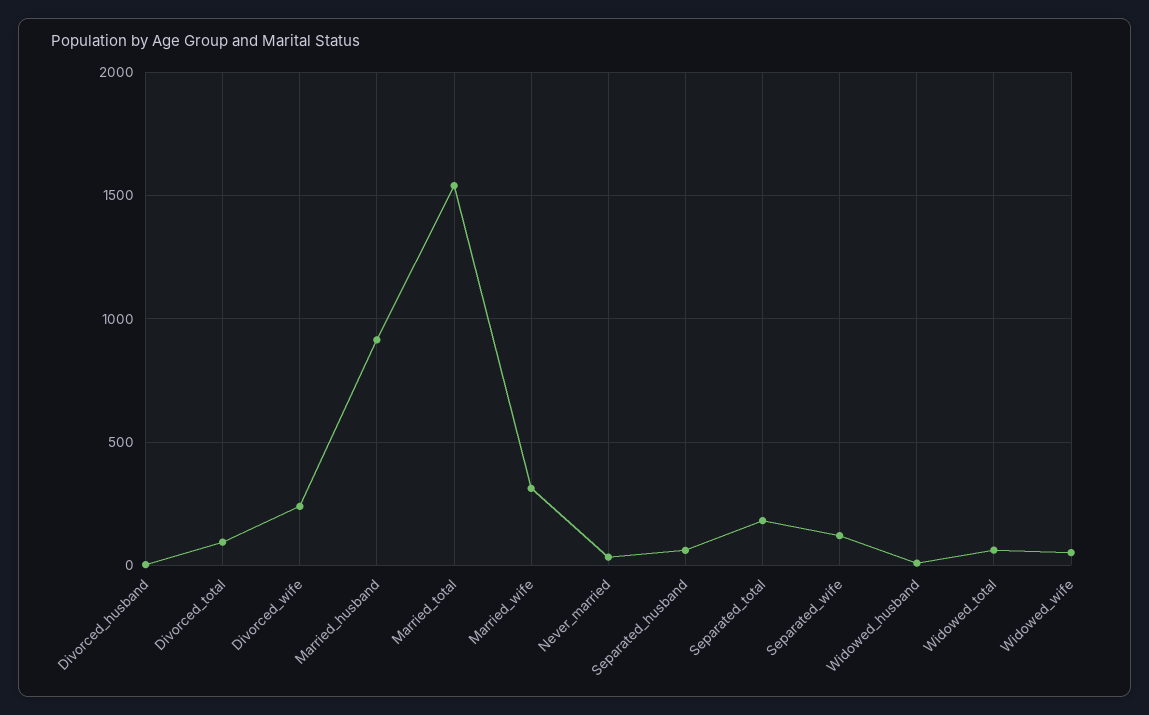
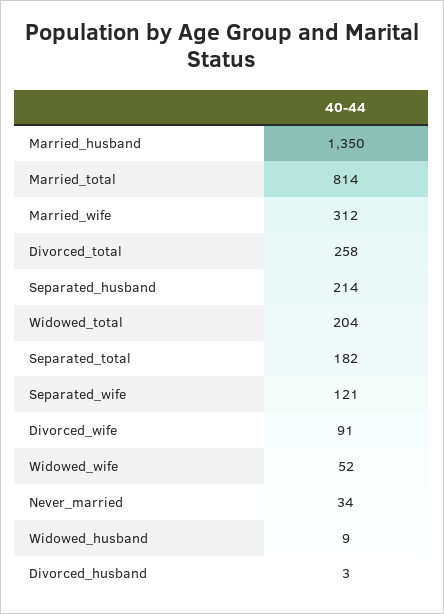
  {
    "Divorced_husband": 3,
-   "Divorced_total": 100,
+   "Divorced_total": 258,
-   "Divorced_wife": 250,
+   "Divorced_wife": 91,
-   "Married_husband": 900,
+   "Married_husband": 1350,
-   "Married_total": 1550,
+   "Married_total": 814,
    "Married_wife": 312,
    "Never_married": 34,
-   "Separated_husband": 50,
+   "Separated_husband": 214,
    "Separated_total": 182,
    "Separated_wife": 121,
    "Widowed_husband": 9,
-   "Widowed_total": 50,
+   "Widowed_total": 204,
    "Widowed_wife": 52
  }

